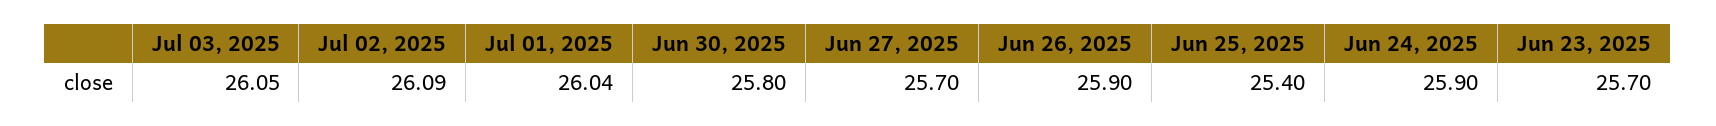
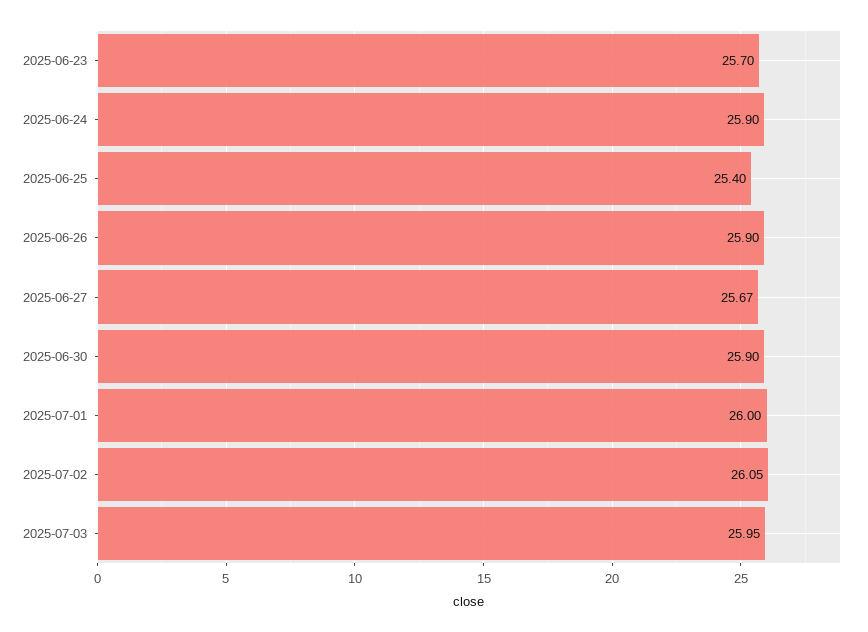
  {
-   "Jul 03, 2025": 26.05,
+   "Jul 03, 2025": 25.95,
-   "Jul 02, 2025": 26.09,
+   "Jul 02, 2025": 26.05,
-   "Jul 01, 2025": 26.04,
+   "Jul 01, 2025": 26,
-   "Jun 30, 2025": 25.8,
+   "Jun 30, 2025": 25.9,
-   "Jun 27, 2025": 25.7,
+   "Jun 27, 2025": 25.67,
    "Jun 26, 2025": 25.9,
    "Jun 25, 2025": 25.4,
    "Jun 24, 2025": 25.9,
    "Jun 23, 2025": 25.7
  }

